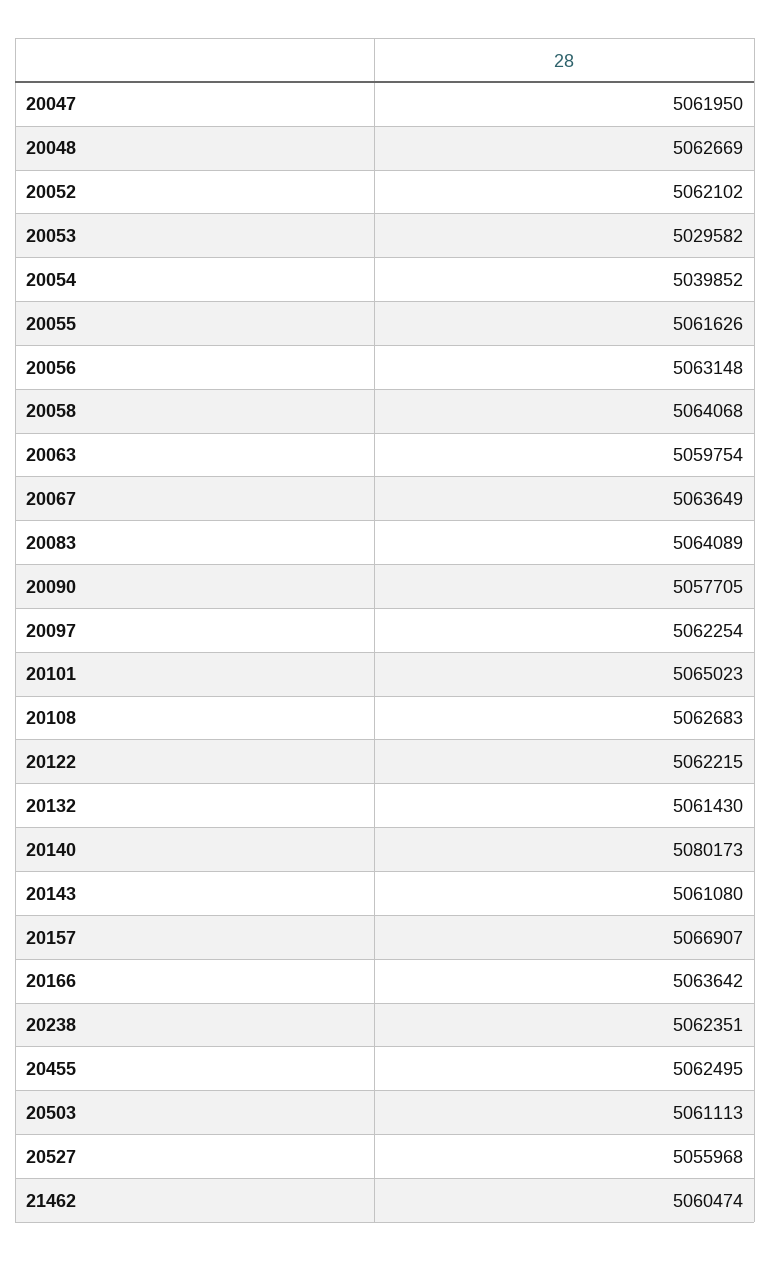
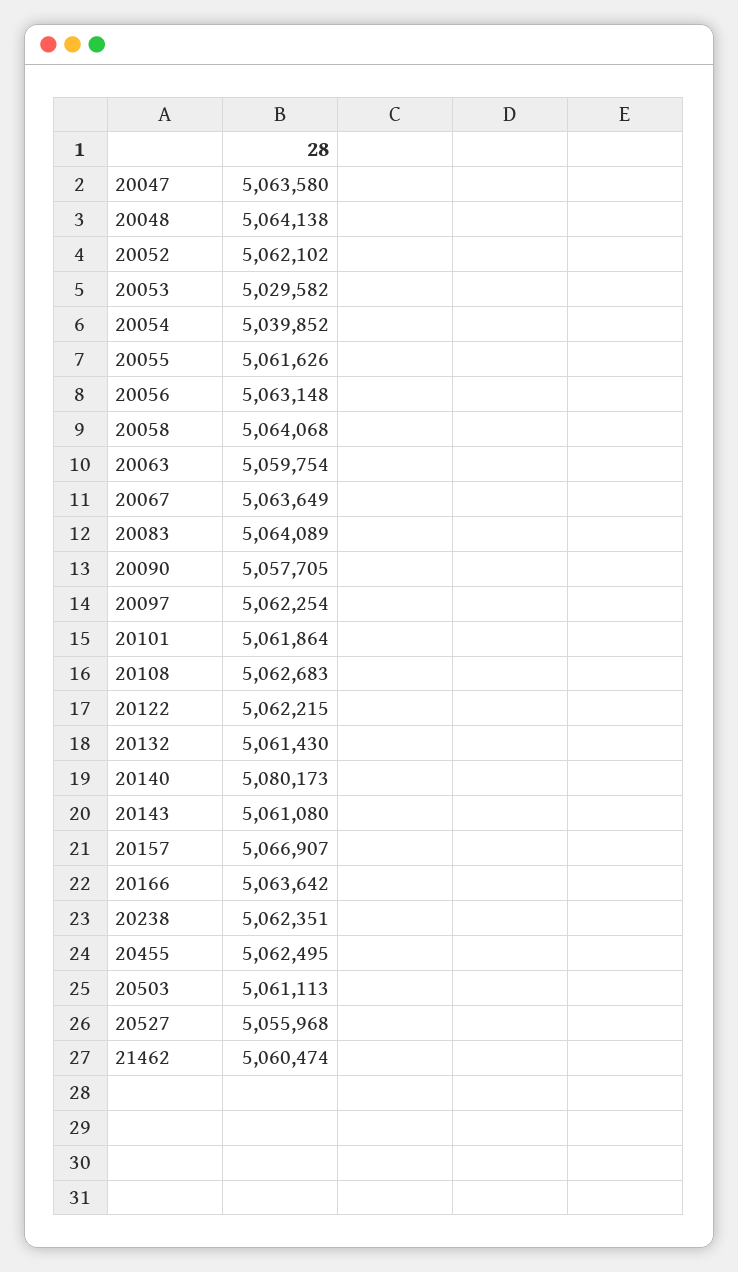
  {
-   "20047": 5061950,
+   "20047": 5063580,
-   "20048": 5062669,
+   "20048": 5064138,
    "20052": 5062102,
    "20053": 5029582,
    "20054": 5039852,
    "20055": 5061626,
    "20056": 5063148,
    "20058": 5064068,
    "20063": 5059754,
    "20067": 5063649,
    "20083": 5064089,
    "20090": 5057705,
    "20097": 5062254,
-   "20101": 5065023,
+   "20101": 5061864,
    "20108": 5062683,
    "20122": 5062215,
    "20132": 5061430,
    "20140": 5080173,
    "20143": 5061080,
    "20157": 5066907,
    "20166": 5063642,
    "20238": 5062351,
    "20455": 5062495,
    "20503": 5061113,
    "20527": 5055968,
    "21462": 5060474
  }

